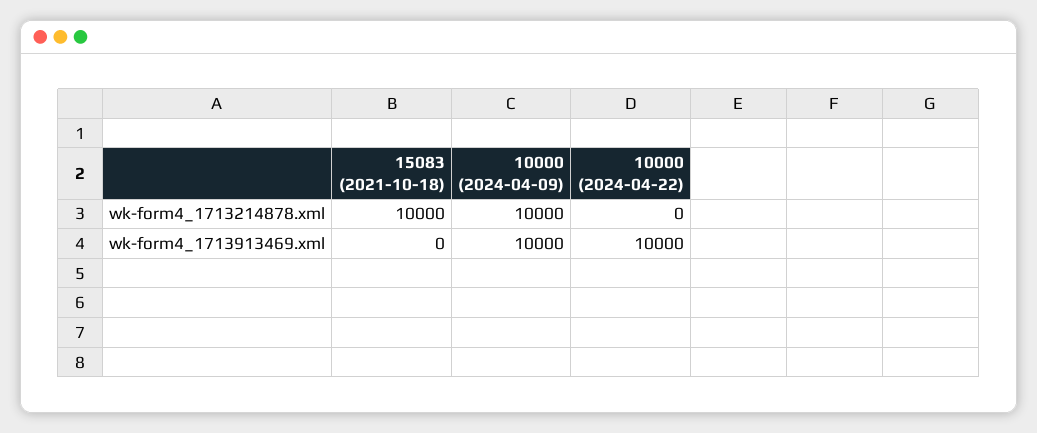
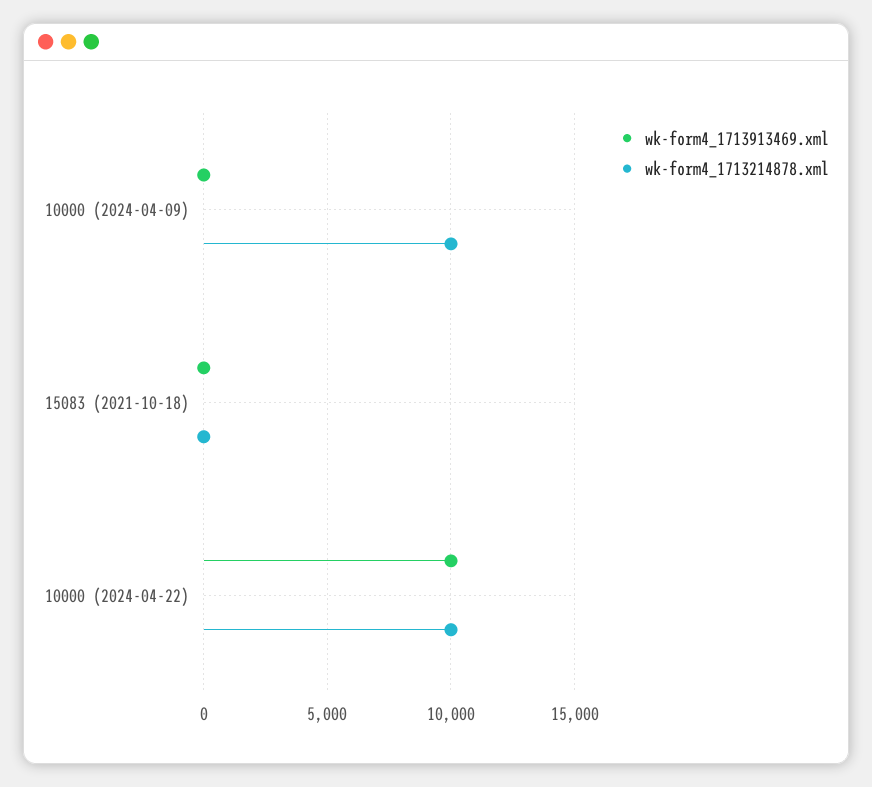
  {
    "wk-form4_1713214878.xml": {
-     "15083 (2021-10-18)": 10000,
+     "15083 (2021-10-18)": 0,
      "10000 (2024-04-09)": 10000,
-     "10000 (2024-04-22)": 0
+     "10000 (2024-04-22)": 10000
    },
    "wk-form4_1713913469.xml": {
      "15083 (2021-10-18)": 0,
-     "10000 (2024-04-09)": 10000,
+     "10000 (2024-04-09)": 0,
      "10000 (2024-04-22)": 10000
    }
  }

